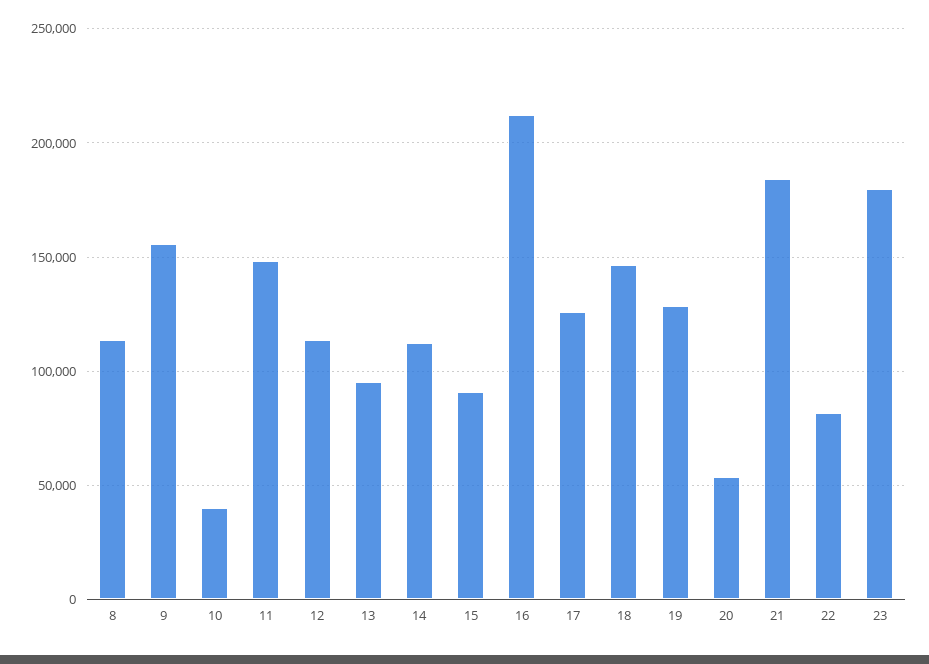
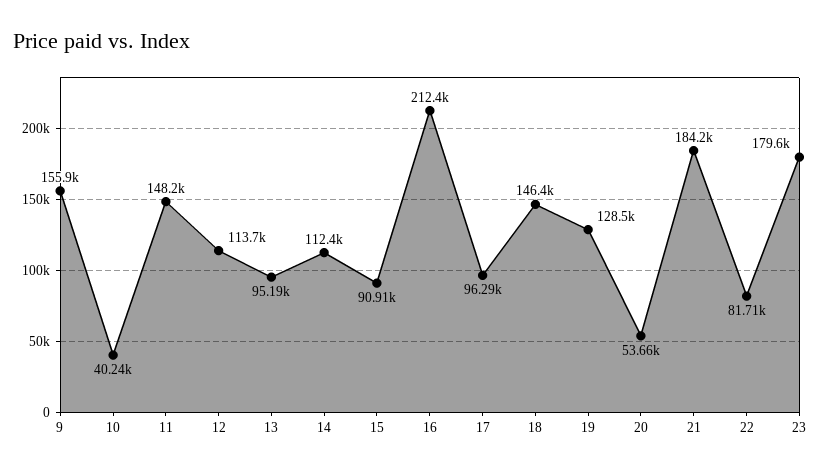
  {
-   "8": 115000,
    "9": 155900,
    "10": 40240,
    "11": 148200,
    "12": 113700,
    "13": 95190,
    "14": 112400,
    "15": 90910,
    "16": 212400,
-   "17": 125000,
+   "17": 96290,
    "18": 146400,
    "19": 128500,
    "20": 53660,
    "21": 184200,
    "22": 81710,
    "23": 179600
  }

